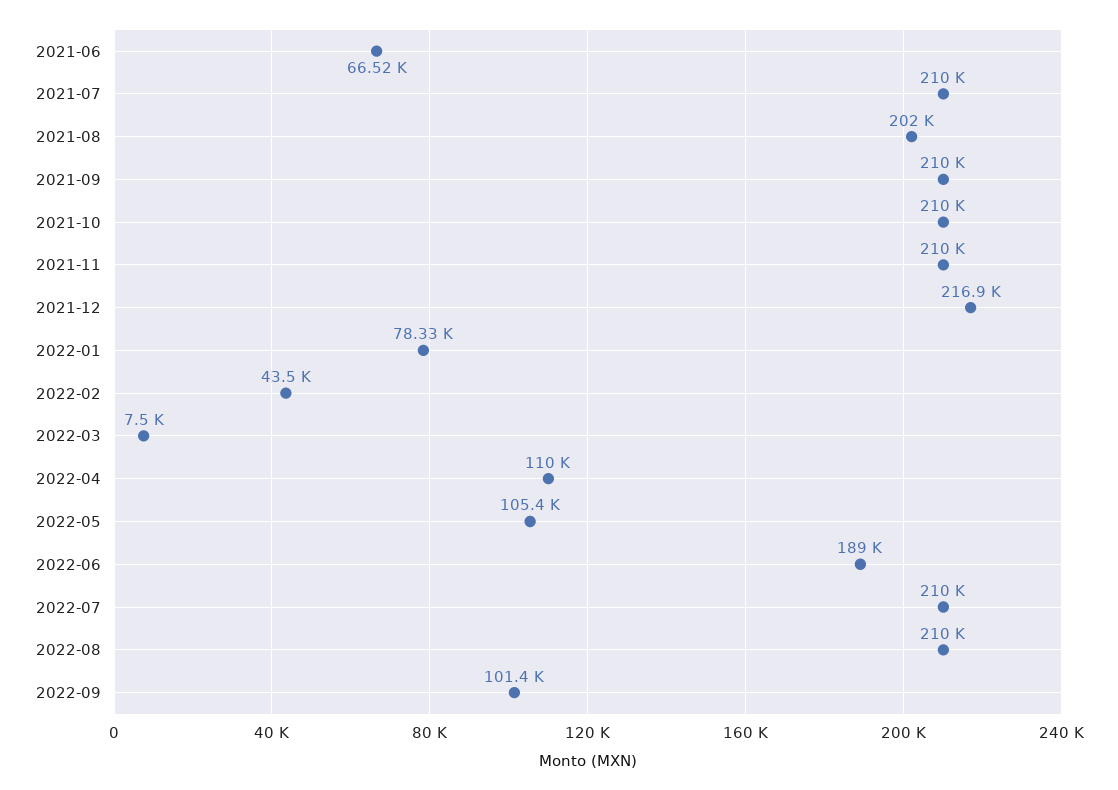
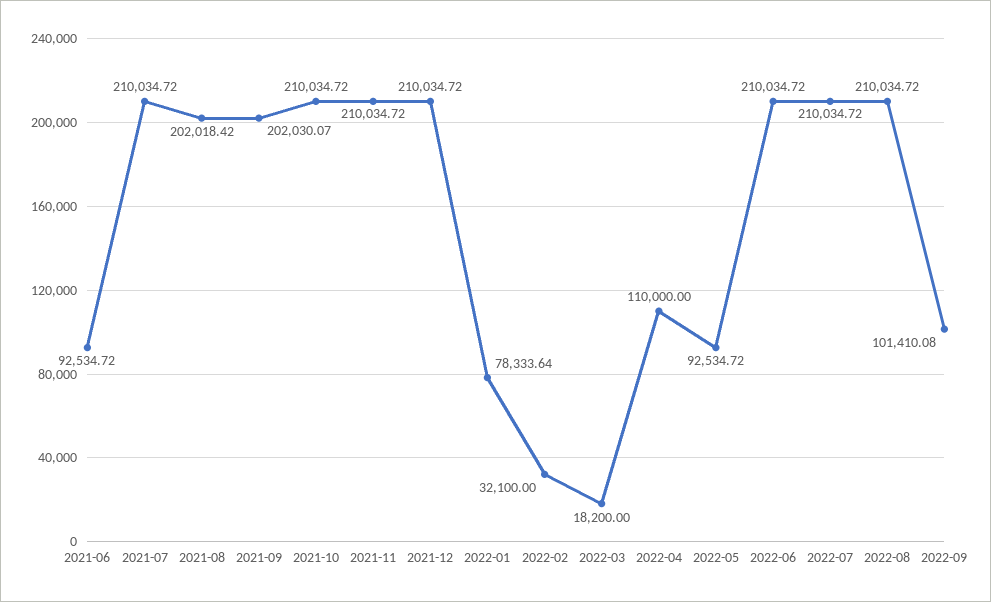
  {
-   "2021-06": 66520,
+   "2021-06": 92534.72,
    "2021-07": 210034.72,
    "2021-08": 202018.42,
-   "2021-09": 210000,
+   "2021-09": 202030.07,
    "2021-10": 210034.72,
    "2021-11": 210034.72,
-   "2021-12": 216900,
+   "2021-12": 210034.72,
    "2022-01": 78333.64,
-   "2022-02": 43500,
+   "2022-02": 32100,
-   "2022-03": 7500,
+   "2022-03": 18200,
    "2022-04": 110000,
-   "2022-05": 105400,
+   "2022-05": 92534.72,
-   "2022-06": 189000,
+   "2022-06": 210034.72,
    "2022-07": 210034.72,
    "2022-08": 210034.72,
    "2022-09": 101410.08
  }

